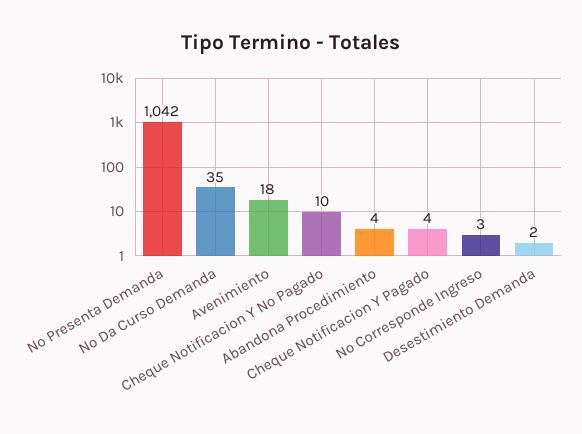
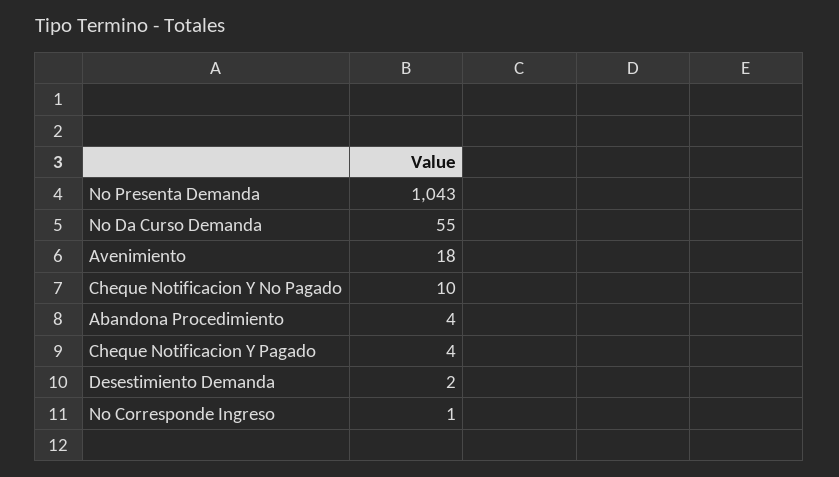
  {
-   "No Presenta Demanda": 1042,
+   "No Presenta Demanda": 1043,
-   "No Da Curso Demanda": 35,
+   "No Da Curso Demanda": 55,
    "Avenimiento": 18,
    "Cheque Notificacion Y No Pagado": 10,
    "Abandona Procedimiento": 4,
    "Cheque Notificacion Y Pagado": 4,
-   "No Corresponde Ingreso": 3,
+   "No Corresponde Ingreso": 1,
    "Desestimiento Demanda": 2
  }

